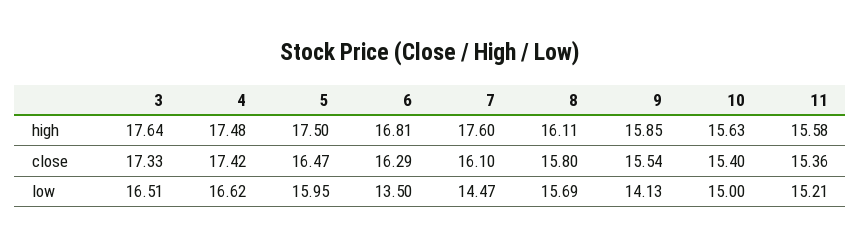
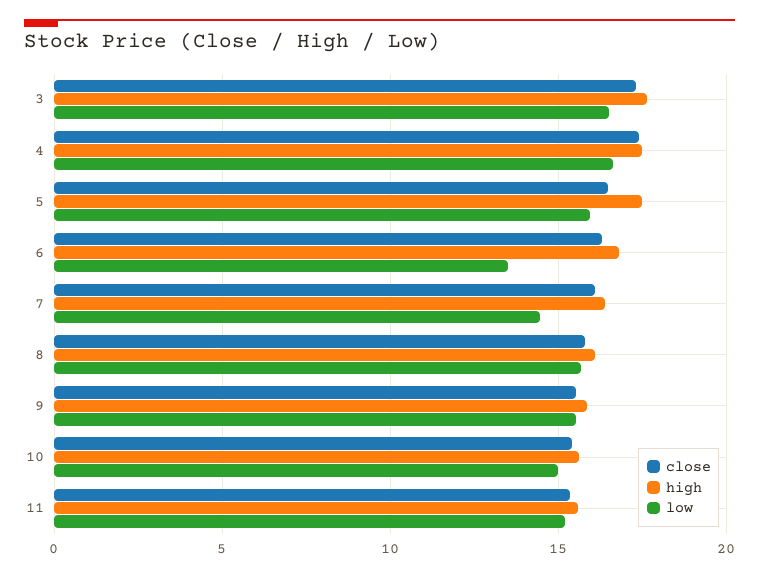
  {
    "high": {
      "3": 17.64,
      "4": 17.48,
      "5": 17.5,
      "6": 16.81,
-     "7": 17.6,
+     "7": 16.5,
      "8": 16.11,
      "9": 15.85,
      "10": 15.63,
      "11": 15.58
    },
    "close": {
      "3": 17.33,
      "4": 17.42,
      "5": 16.47,
      "6": 16.29,
      "7": 16.1,
      "8": 15.8,
      "9": 15.54,
      "10": 15.4,
      "11": 15.36
    },
    "low": {
      "3": 16.51,
      "4": 16.62,
      "5": 15.95,
      "6": 13.5,
      "7": 14.47,
      "8": 15.69,
-     "9": 14.13,
+     "9": 15.5,
      "10": 15,
      "11": 15.21
    }
  }

